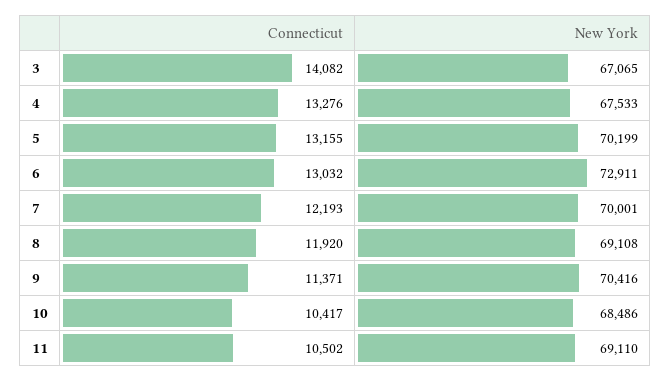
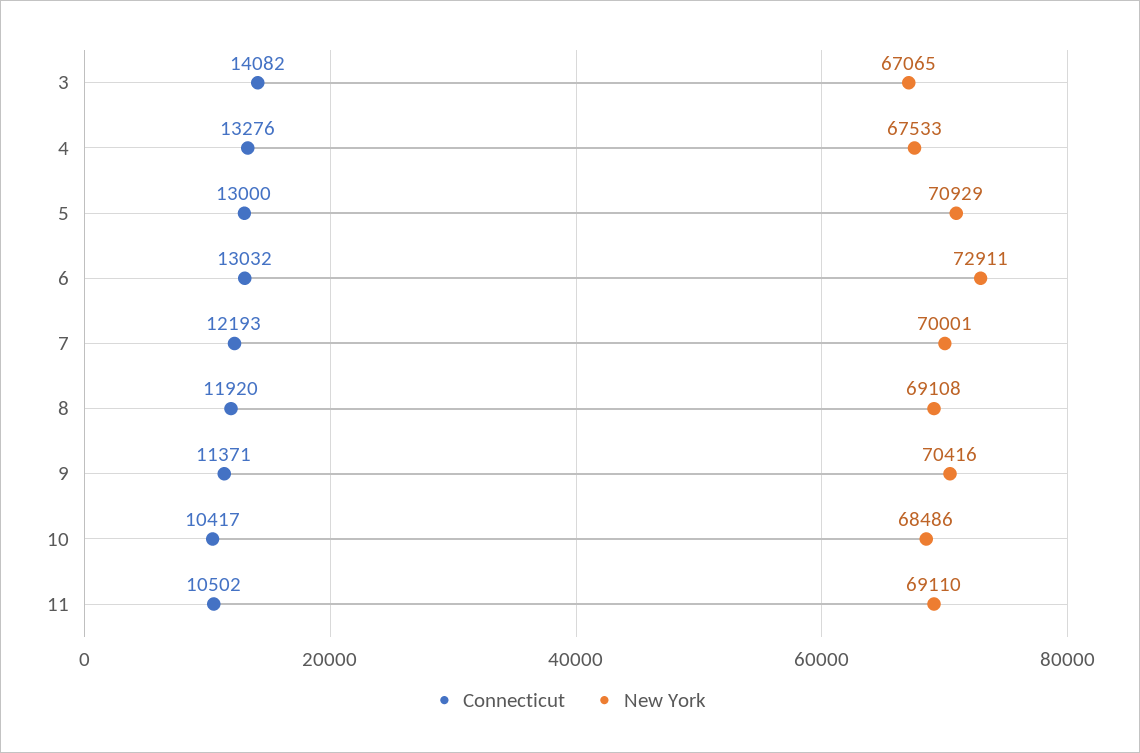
  {
    "Connecticut": {
      "3": 14082,
      "4": 13276,
-     "5": 13155,
+     "5": 13000,
      "6": 13032,
      "7": 12193,
      "8": 11920,
      "9": 11371,
      "10": 10417,
      "11": 10502
    },
    "New York": {
      "3": 67065,
      "4": 67533,
-     "5": 70199,
+     "5": 70929,
      "6": 72911,
      "7": 70001,
      "8": 69108,
      "9": 70416,
      "10": 68486,
      "11": 69110
    }
  }

